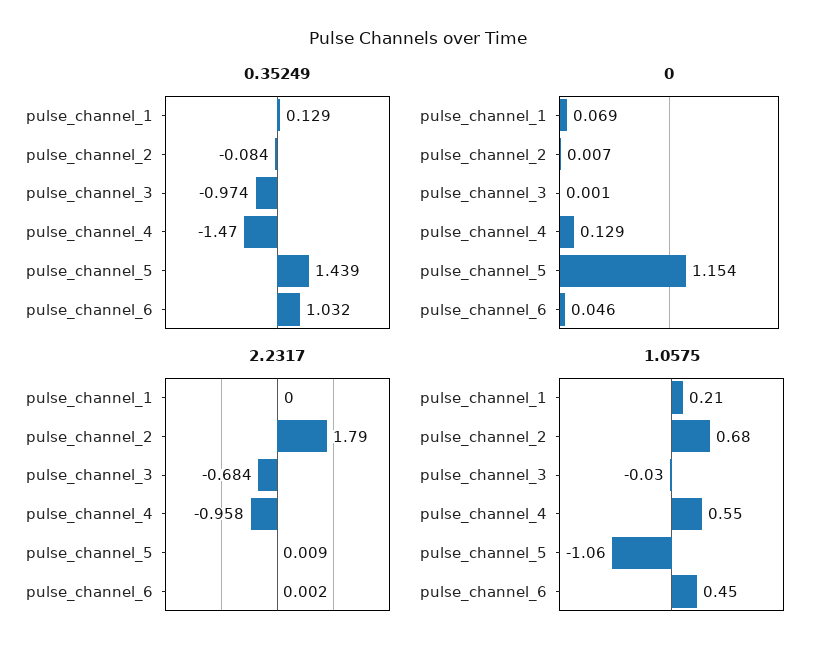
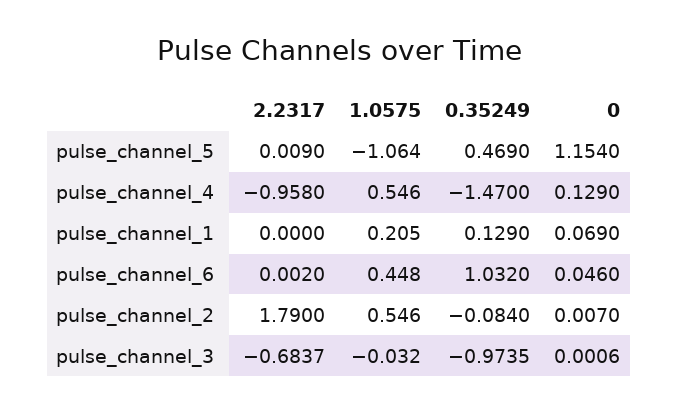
  {
    "0.35249": {
      "pulse_channel_1": 0.129,
      "pulse_channel_2": -0.084,
      "pulse_channel_3": -0.9735,
      "pulse_channel_4": -1.47,
-     "pulse_channel_5": 1.439,
+     "pulse_channel_5": 0.469,
      "pulse_channel_6": 1.032
    },
    "0": {
      "pulse_channel_1": 0.069,
      "pulse_channel_2": 0.007,
      "pulse_channel_3": 0.0006,
      "pulse_channel_4": 0.129,
      "pulse_channel_5": 1.154,
      "pulse_channel_6": 0.046
    },
    "2.2317": {
      "pulse_channel_1": 0,
      "pulse_channel_2": 1.79,
      "pulse_channel_3": -0.6837,
      "pulse_channel_4": -0.958,
      "pulse_channel_5": 0.009,
      "pulse_channel_6": 0.002
    },
    "1.0575": {
      "pulse_channel_1": 0.205,
-     "pulse_channel_2": 0.68,
+     "pulse_channel_2": 0.546,
      "pulse_channel_3": -0.032,
      "pulse_channel_4": 0.546,
      "pulse_channel_5": -1.064,
      "pulse_channel_6": 0.448
    }
  }

